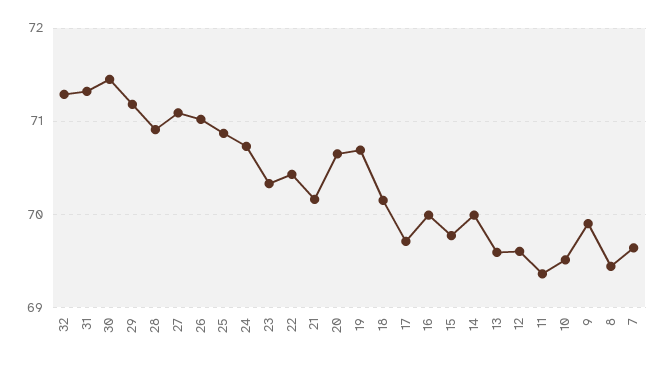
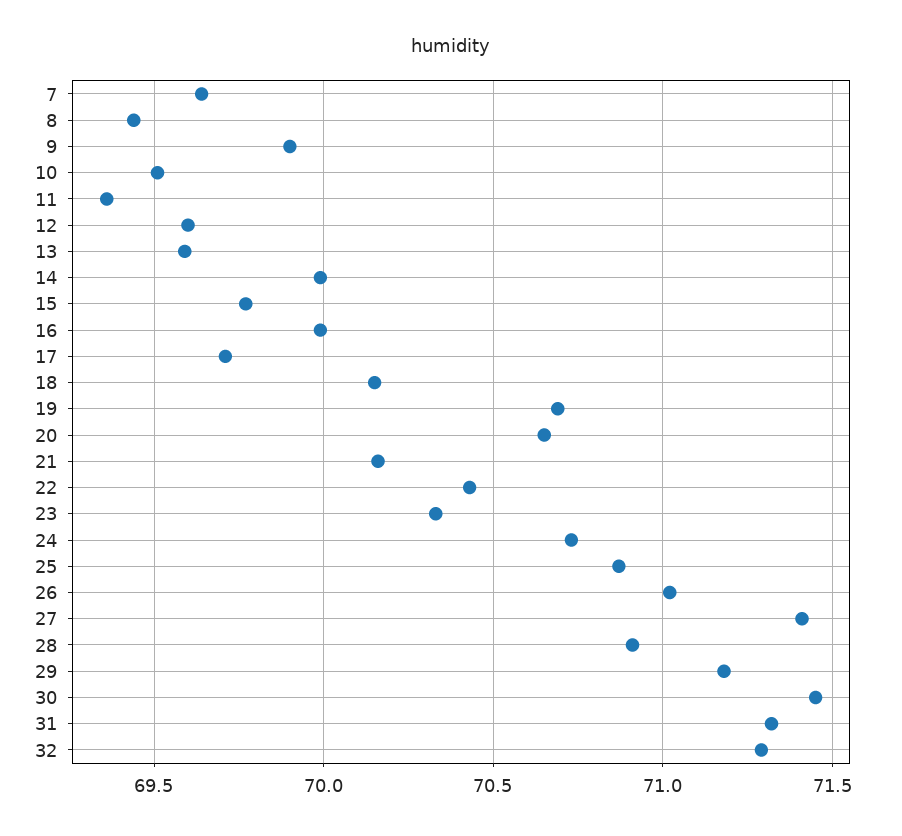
  {
    "32": 71.3,
    "31": 71.3,
    "30": 71.45,
    "29": 71.2,
    "28": 70.9,
-   "27": 71.1,
+   "27": 71.4,
    "26": 71,
    "25": 70.85,
    "24": 70.75,
    "23": 70.35,
    "22": 70.45,
    "21": 70.15,
    "20": 70.65,
    "19": 70.7,
    "18": 70.15,
    "17": 69.7,
    "16": 70,
    "15": 69.75,
    "14": 70,
    "13": 69.6,
    "12": 69.6,
    "11": 69.35,
    "10": 69.5,
    "9": 69.9,
    "8": 69.45,
    "7": 69.65
  }

